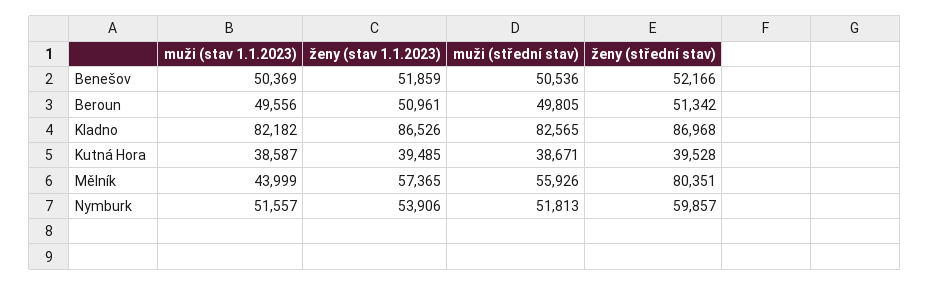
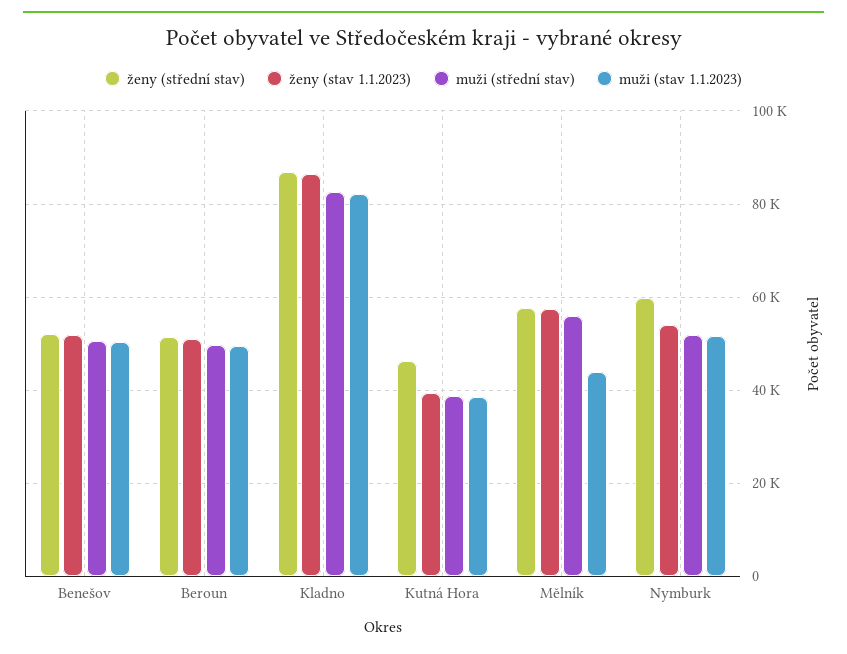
  {
    "muži (stav 1.1.2023)": {
      "Benešov": 50369,
      "Beroun": 49556,
      "Kladno": 82182,
      "Kutná Hora": 38587,
      "Mělník": 43999,
      "Nymburk": 51557
    },
    "ženy (stav 1.1.2023)": {
      "Benešov": 51859,
      "Beroun": 50961,
      "Kladno": 86526,
      "Kutná Hora": 39485,
      "Mělník": 57365,
      "Nymburk": 53906
    },
    "muži (střední stav)": {
      "Benešov": 50536,
      "Beroun": 49805,
      "Kladno": 82565,
      "Kutná Hora": 38671,
      "Mělník": 55926,
      "Nymburk": 51813
    },
    "ženy (střední stav)": {
      "Benešov": 52166,
      "Beroun": 51342,
      "Kladno": 86968,
-     "Kutná Hora": 39528,
+     "Kutná Hora": 46000,
-     "Mělník": 80351,
+     "Mělník": 58000,
      "Nymburk": 59857
    }
  }

